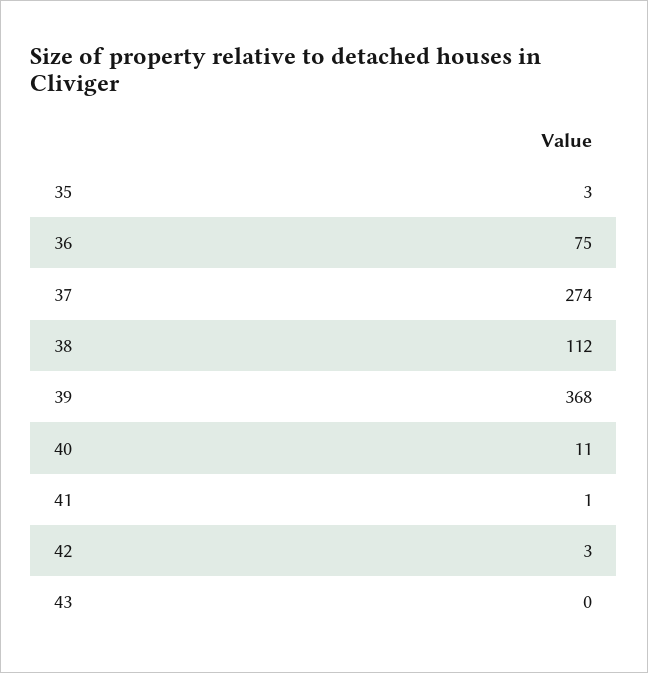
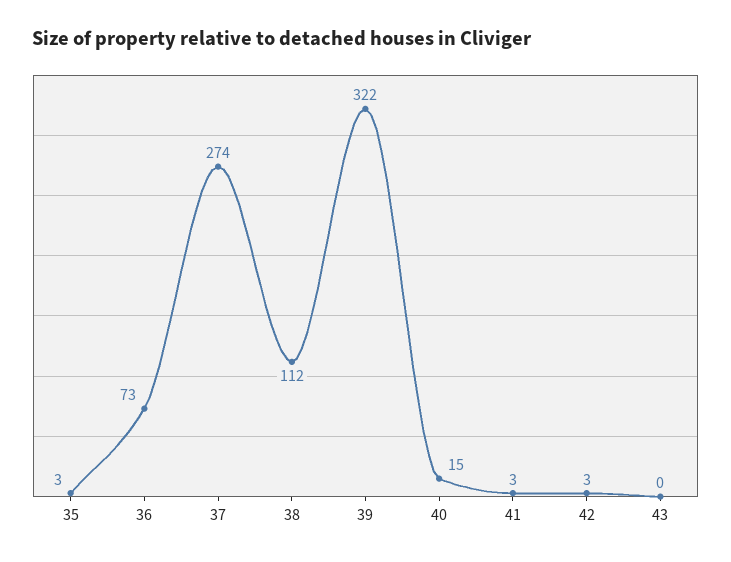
  {
    "35": 3,
-   "36": 75,
+   "36": 73,
    "37": 274,
    "38": 112,
-   "39": 368,
+   "39": 322,
-   "40": 11,
+   "40": 15,
-   "41": 1,
+   "41": 3,
    "42": 3,
    "43": 0
  }

